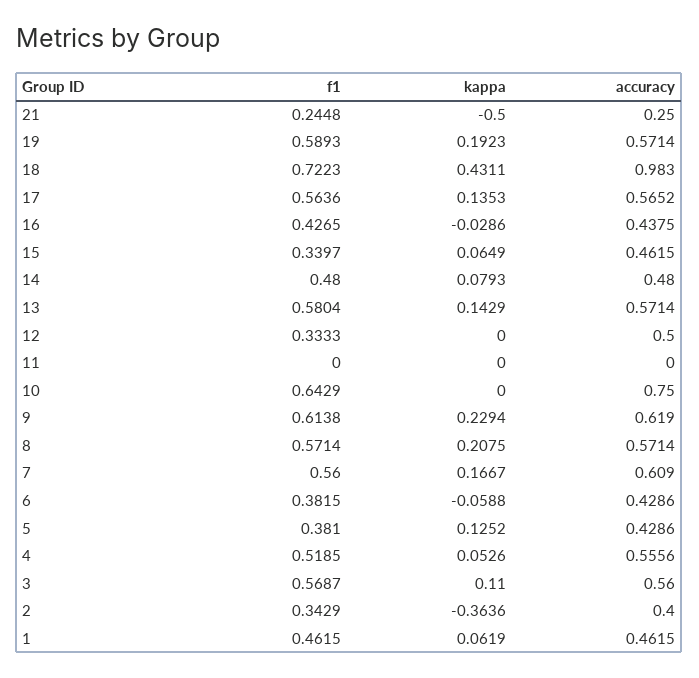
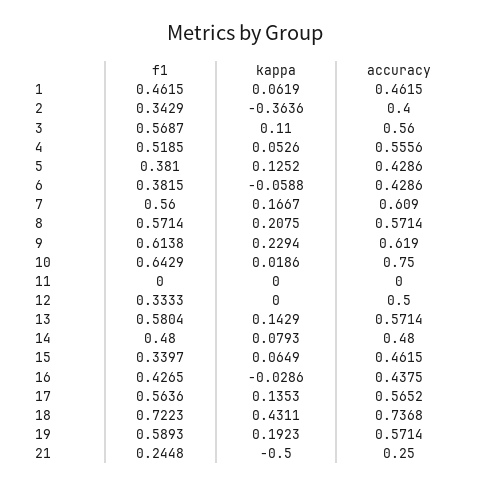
  {
    "f1": {
      "21": 0.2448,
      "19": 0.5893,
      "18": 0.7223,
      "17": 0.5636,
      "16": 0.4265,
      "15": 0.3397,
      "14": 0.48,
      "13": 0.5804,
      "12": 0.3333,
      "11": 0,
      "10": 0.6429,
      "9": 0.6138,
      "8": 0.5714,
      "7": 0.56,
      "6": 0.3815,
      "5": 0.381,
      "4": 0.5185,
      "3": 0.5687,
      "2": 0.3429,
      "1": 0.4615
    },
    "kappa": {
      "21": -0.5,
      "19": 0.1923,
      "18": 0.4311,
      "17": 0.1353,
      "16": -0.0286,
      "15": 0.0649,
      "14": 0.0793,
      "13": 0.1429,
      "12": 0,
      "11": 0,
-     "10": 0,
+     "10": 0.0186,
      "9": 0.2294,
      "8": 0.2075,
      "7": 0.1667,
      "6": -0.0588,
      "5": 0.1252,
      "4": 0.0526,
      "3": 0.11,
      "2": -0.3636,
      "1": 0.0619
    },
    "accuracy": {
      "21": 0.25,
      "19": 0.5714,
-     "18": 0.983,
+     "18": 0.7368,
      "17": 0.5652,
      "16": 0.4375,
      "15": 0.4615,
      "14": 0.48,
      "13": 0.5714,
      "12": 0.5,
      "11": 0,
      "10": 0.75,
      "9": 0.619,
      "8": 0.5714,
      "7": 0.609,
      "6": 0.4286,
      "5": 0.4286,
      "4": 0.5556,
      "3": 0.56,
      "2": 0.4,
      "1": 0.4615
    }
  }

